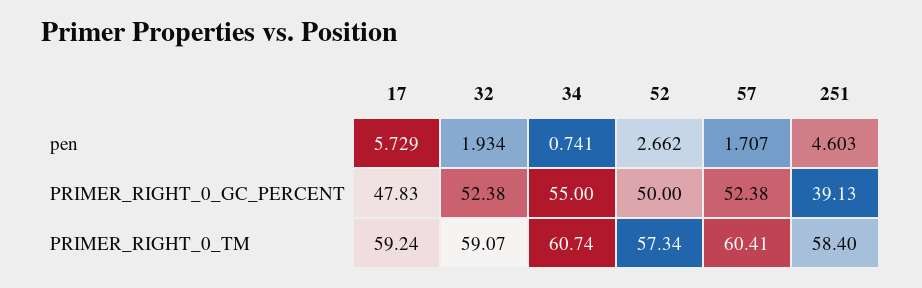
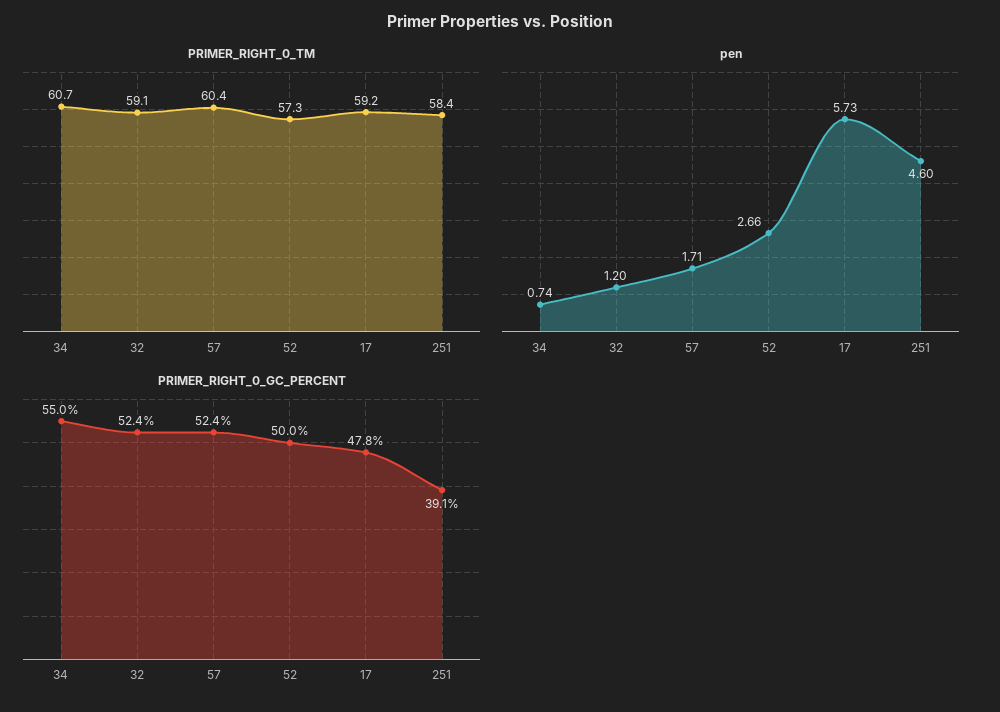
  {
    "pen": {
      "17": 5.729,
-     "32": 1.934,
+     "32": 1.2,
      "34": 0.741,
      "52": 2.662,
      "57": 1.707,
      "251": 4.603
    },
    "PRIMER_RIGHT_0_GC_PERCENT": {
      "17": 47.83,
      "32": 52.38,
      "34": 55,
      "52": 50,
      "57": 52.38,
      "251": 39.13
    },
    "PRIMER_RIGHT_0_TM": {
      "17": 59.24,
      "32": 59.07,
      "34": 60.74,
      "52": 57.34,
      "57": 60.41,
      "251": 58.4
    }
  }

